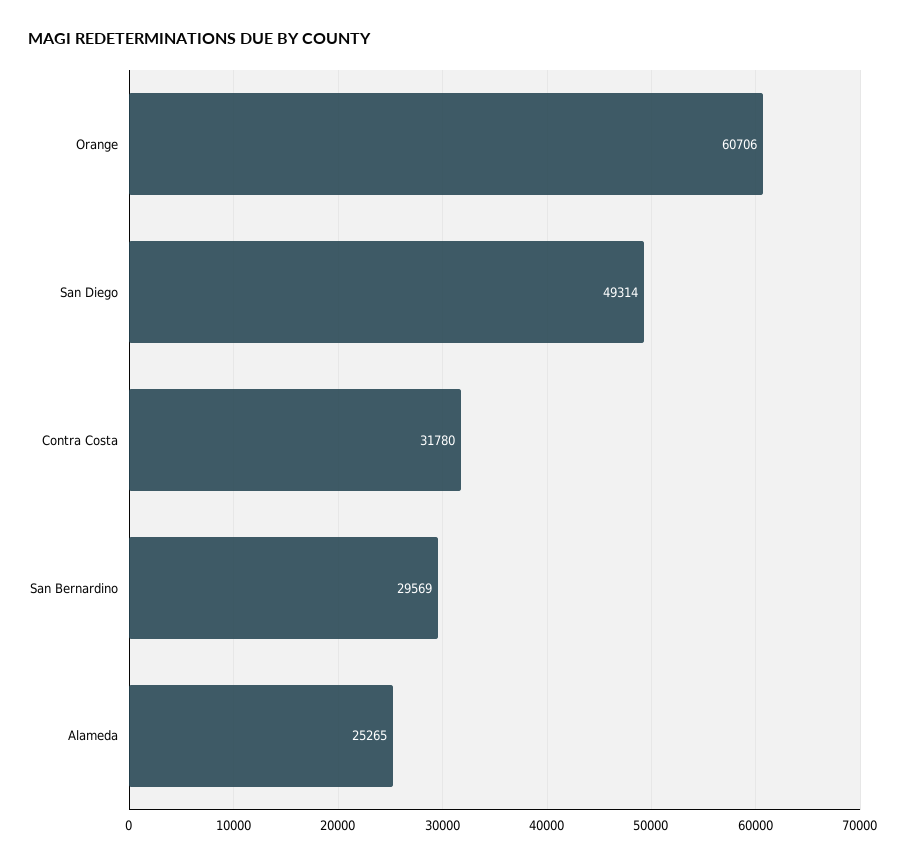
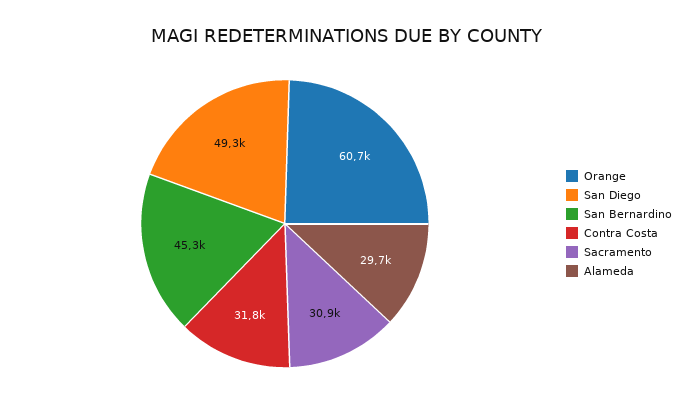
  {
    "Orange": 60706,
    "San Diego": 49314,
    "Contra Costa": 31780,
-   "San Bernardino": 29569,
+   "San Bernardino": 45300,
-   "Alameda": 25265
+   "Alameda": 29700,
+   "Sacramento": 30900
  }

